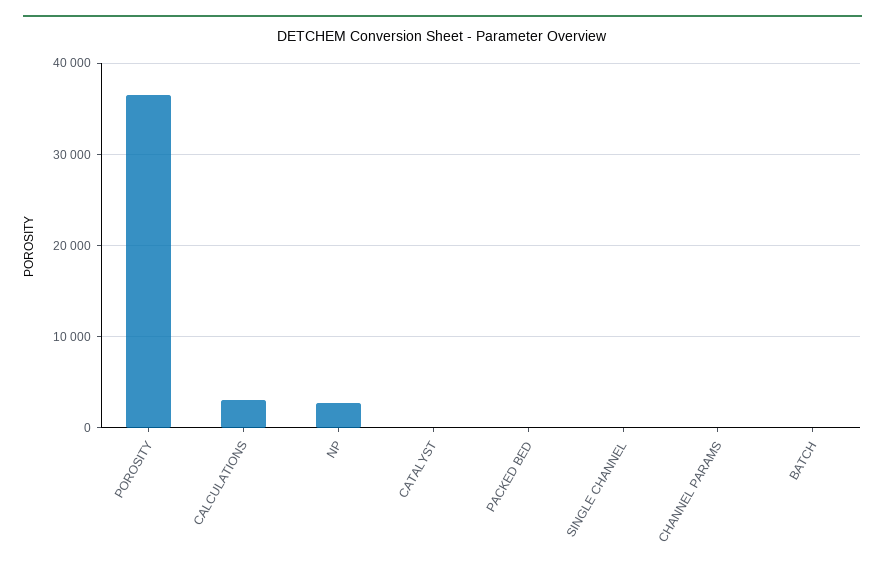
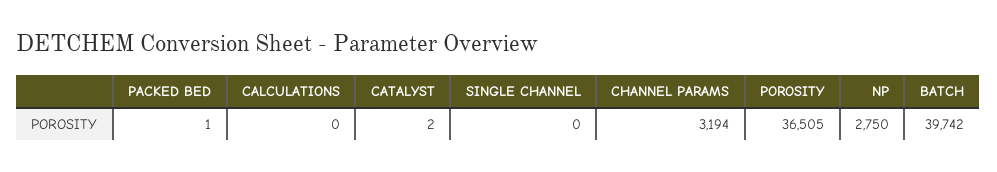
  {
    "POROSITY": 36505,
-   "CALCULATIONS": 3000,
+   "CALCULATIONS": 0,
    "NP": 2750,
    "CATALYST": 2,
    "PACKED BED": 1,
    "SINGLE CHANNEL": 0,
-   "CHANNEL PARAMS": 0,
+   "CHANNEL PARAMS": 3194,
-   "BATCH": 0
+   "BATCH": 39742
  }

